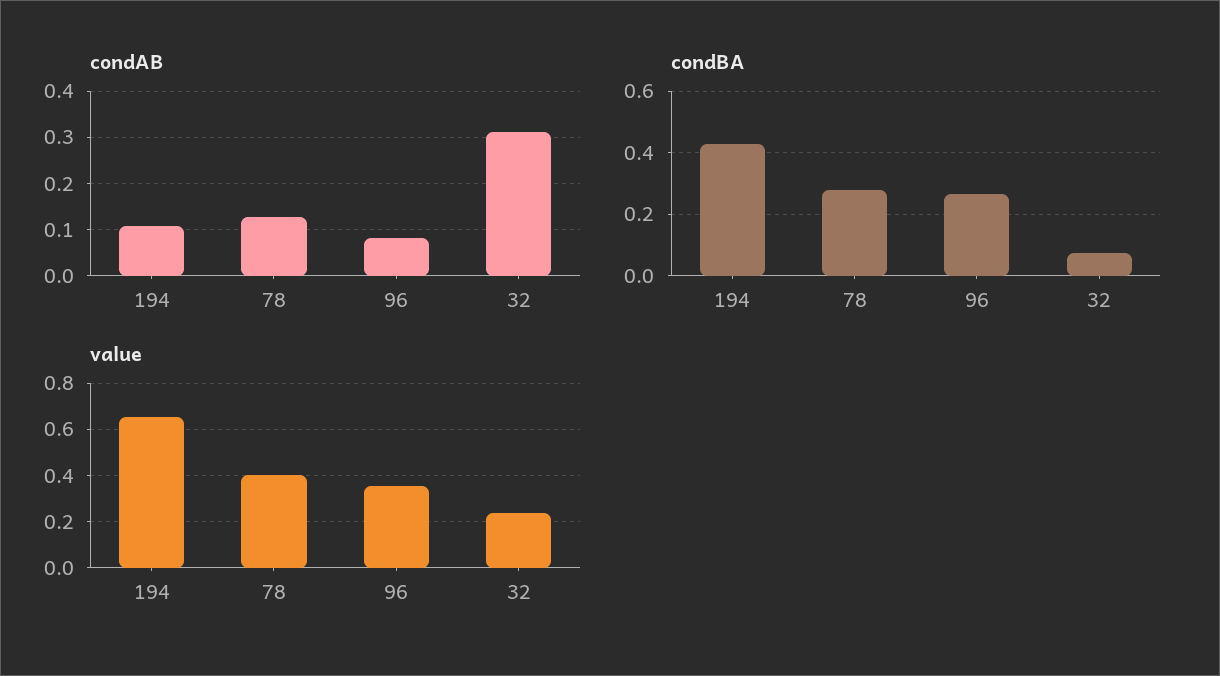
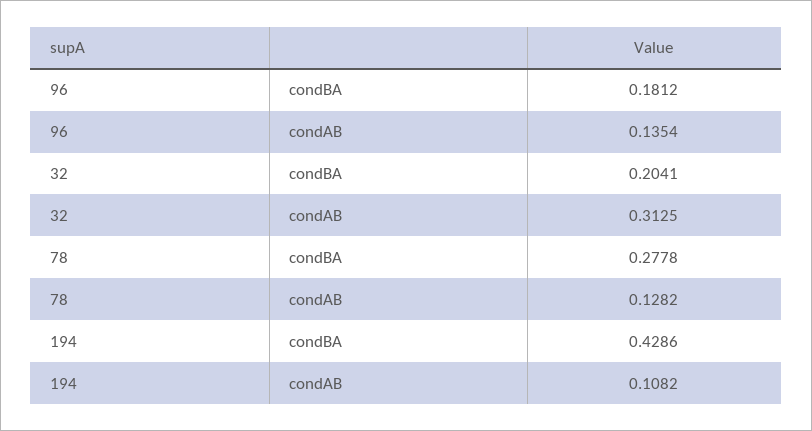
  {
    "condAB": {
      "194": 0.1082,
      "78": 0.1282,
-     "96": 0.08,
+     "96": 0.1354,
      "32": 0.3125
    },
    "condBA": {
      "194": 0.4286,
      "78": 0.2778,
-     "96": 0.26,
+     "96": 0.1812,
-     "32": 0.08
+     "32": 0.2041
-   },
+   }
-   "value": {
-     "194": 0.65,
-     "78": 0.4,
-     "96": 0.35,
-     "32": 0.25
-   }
  }

